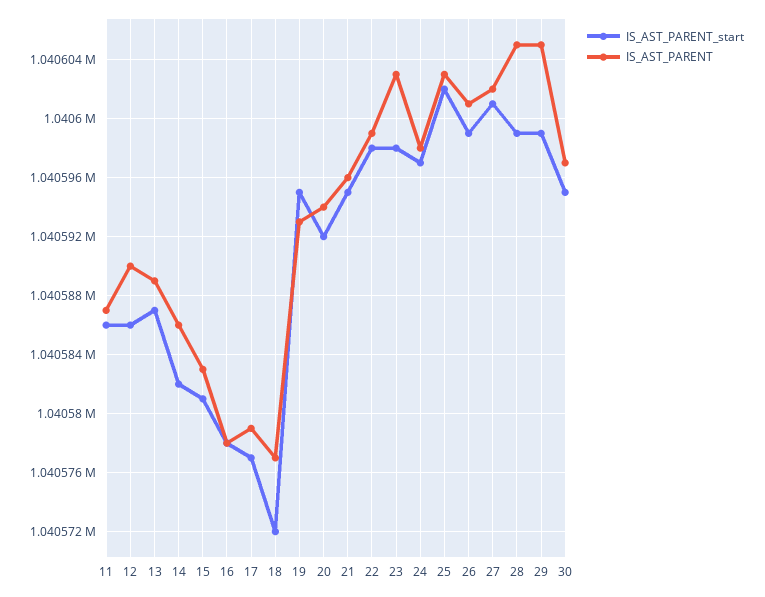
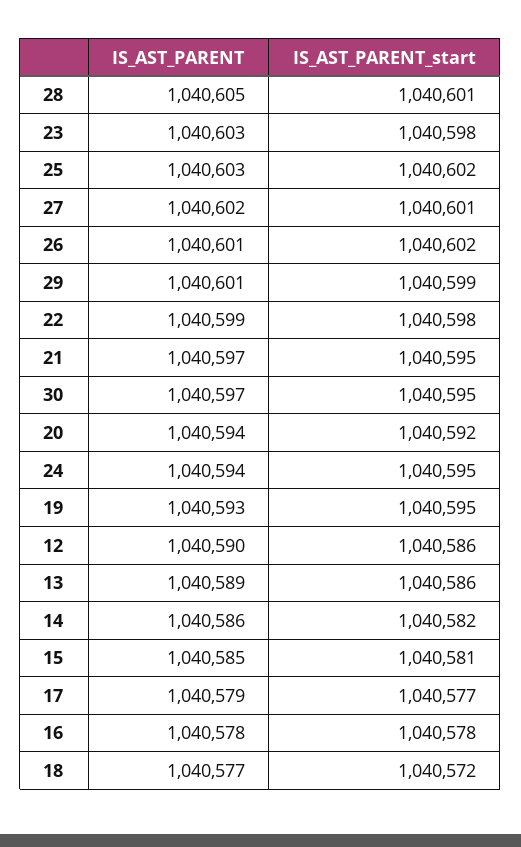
  {
    "IS_AST_PARENT_start": {
-     "11": 1040586,
      "12": 1040586,
-     "13": 1040587,
+     "13": 1040586,
      "14": 1040582,
      "15": 1040581,
      "16": 1040578,
      "17": 1040577,
      "18": 1040572,
      "19": 1040595,
      "20": 1040592,
      "21": 1040595,
      "22": 1040598,
      "23": 1040598,
-     "24": 1040597,
+     "24": 1040595,
      "25": 1040602,
-     "26": 1040599,
+     "26": 1040602,
      "27": 1040601,
-     "28": 1040599,
+     "28": 1040601,
      "29": 1040599,
      "30": 1040595
    },
    "IS_AST_PARENT": {
-     "11": 1040587,
      "12": 1040590,
      "13": 1040589,
      "14": 1040586,
-     "15": 1040583,
+     "15": 1040585,
      "16": 1040578,
      "17": 1040579,
      "18": 1040577,
      "19": 1040593,
      "20": 1040594,
-     "21": 1040596,
+     "21": 1040597,
      "22": 1040599,
      "23": 1040603,
-     "24": 1040598,
+     "24": 1040594,
      "25": 1040603,
      "26": 1040601,
      "27": 1040602,
      "28": 1040605,
-     "29": 1040605,
+     "29": 1040601,
      "30": 1040597
    }
  }

